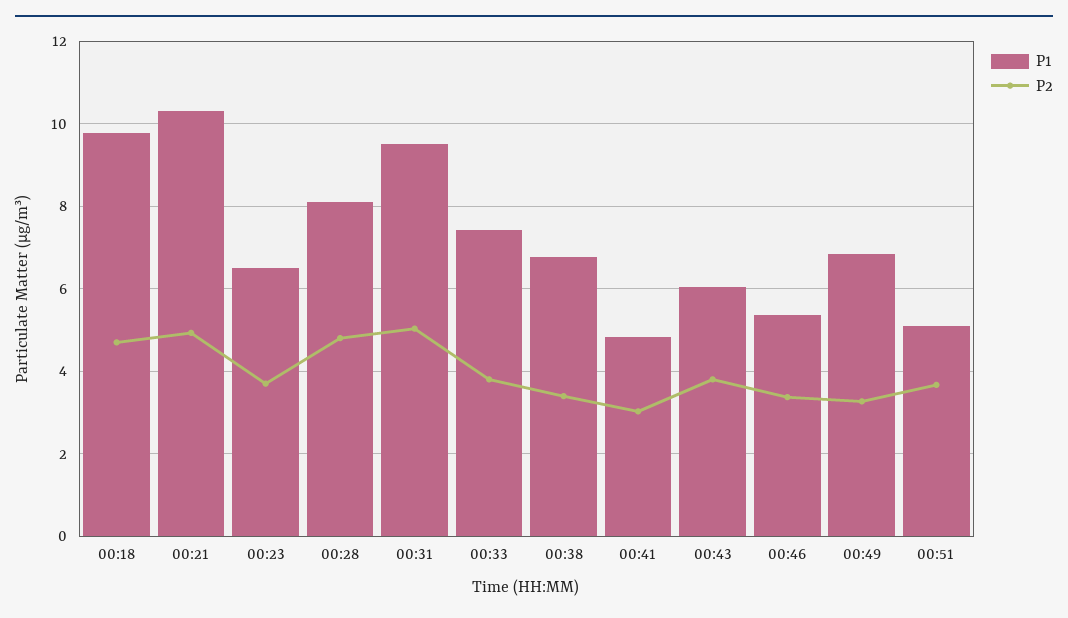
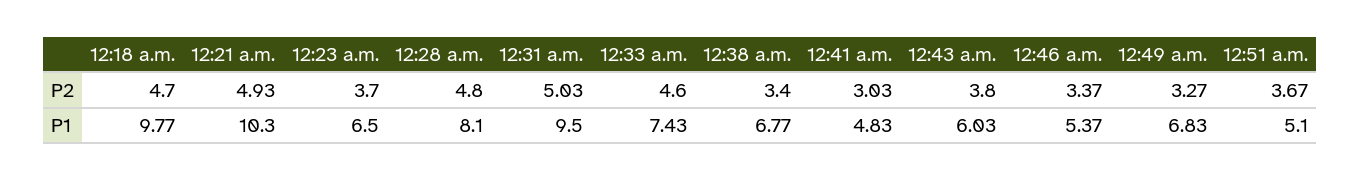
  {
    "P1": {
      "00:18": 9.77,
      "00:21": 10.3,
      "00:23": 6.5,
      "00:28": 8.1,
      "00:31": 9.5,
      "00:33": 7.43,
      "00:38": 6.77,
      "00:41": 4.83,
      "00:43": 6.03,
      "00:46": 5.37,
      "00:49": 6.83,
      "00:51": 5.1
    },
    "P2": {
      "00:18": 4.7,
      "00:21": 4.93,
      "00:23": 3.7,
      "00:28": 4.8,
      "00:31": 5.03,
-     "00:33": 3.8,
+     "00:33": 4.6,
      "00:38": 3.4,
      "00:41": 3.03,
      "00:43": 3.8,
      "00:46": 3.37,
      "00:49": 3.27,
      "00:51": 3.67
    }
  }

